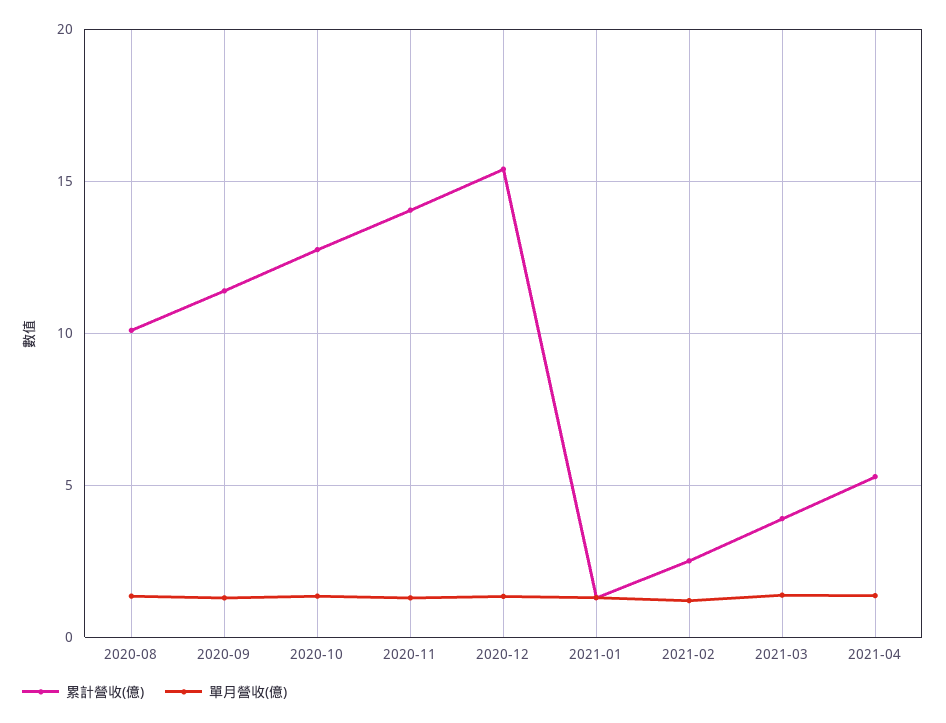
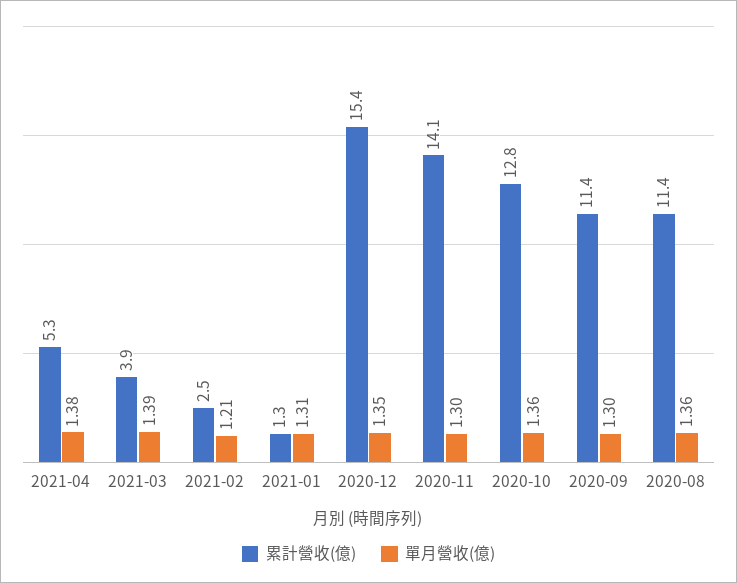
  {
    "累計營收(億)": {
-     "2020-08": 10,
+     "2020-08": 11.4,
      "2020-09": 11.4,
      "2020-10": 12.8,
      "2020-11": 14.1,
      "2020-12": 15.4,
      "2021-01": 1.3,
      "2021-02": 2.5,
      "2021-03": 3.9,
      "2021-04": 5.3
    },
    "單月營收(億)": {
      "2020-08": 1.36,
      "2020-09": 1.3,
      "2020-10": 1.36,
      "2020-11": 1.3,
      "2020-12": 1.35,
      "2021-01": 1.31,
      "2021-02": 1.21,
      "2021-03": 1.39,
      "2021-04": 1.38
    }
  }

